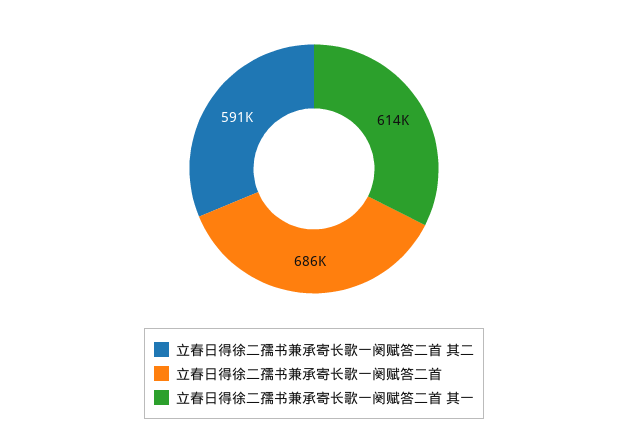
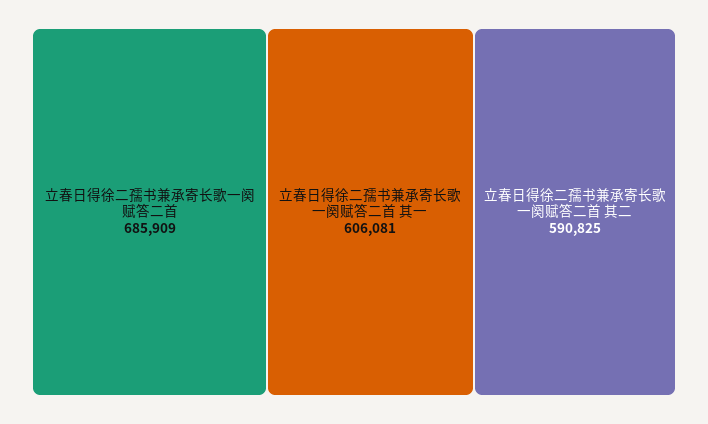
  {
    "立春日得徐二孺书兼承寄长歌一阕赋答二首 其二": 590825,
    "立春日得徐二孺书兼承寄长歌一阕赋答二首": 685909,
-   "立春日得徐二孺书兼承寄长歌一阕赋答二首 其一": 614000
+   "立春日得徐二孺书兼承寄长歌一阕赋答二首 其一": 606081
  }

